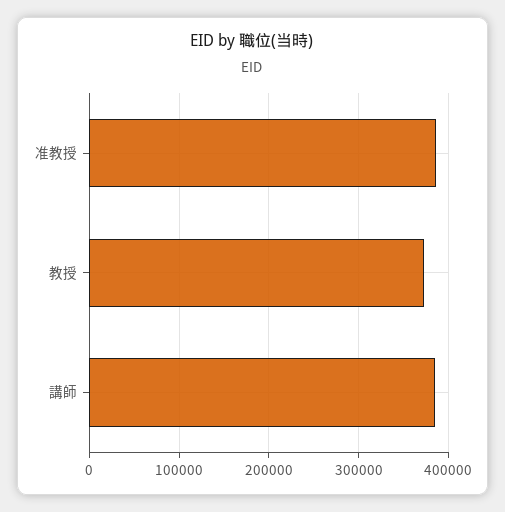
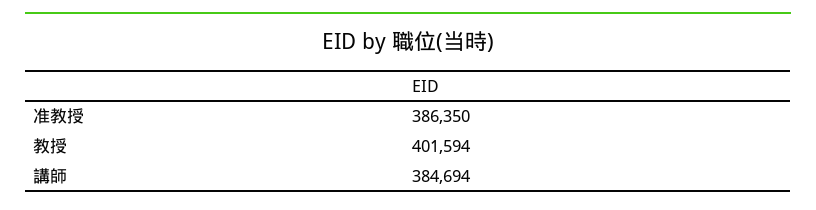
  {
    "准教授": 386350,
-   "教授": 370000,
+   "教授": 401594,
    "講師": 384694
  }

